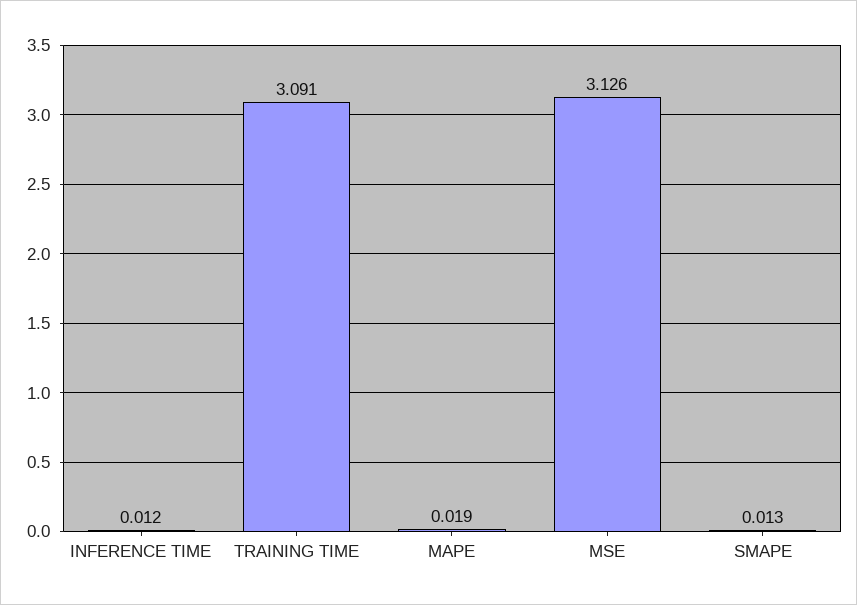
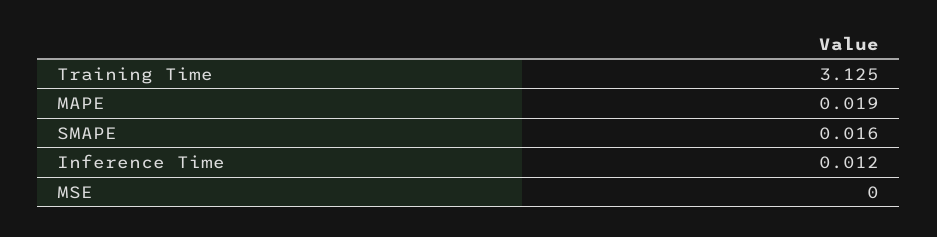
  {
    "INFERENCE TIME": 0.012,
-   "TRAINING TIME": 3.091,
+   "TRAINING TIME": 3.125,
    "MAPE": 0.019,
-   "MSE": 3.126,
+   "MSE": 0,
-   "SMAPE": 0.013
+   "SMAPE": 0.016
  }

